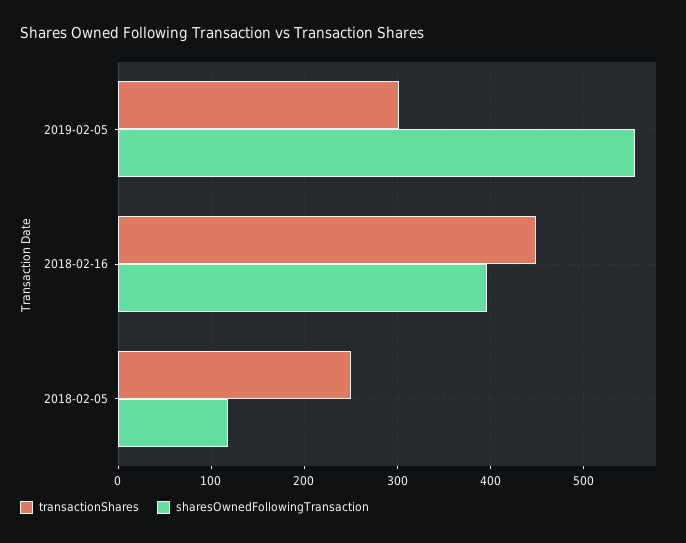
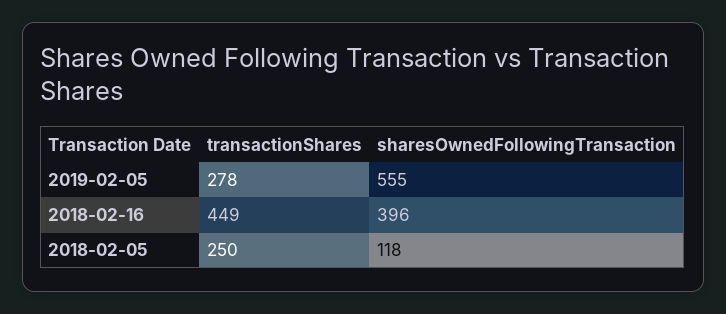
  {
    "transactionShares": {
-     "2019-02-05": 300,
+     "2019-02-05": 278,
      "2018-02-16": 449,
      "2018-02-05": 250
    },
    "sharesOwnedFollowingTransaction": {
      "2019-02-05": 555,
      "2018-02-16": 396,
      "2018-02-05": 118
    }
  }

